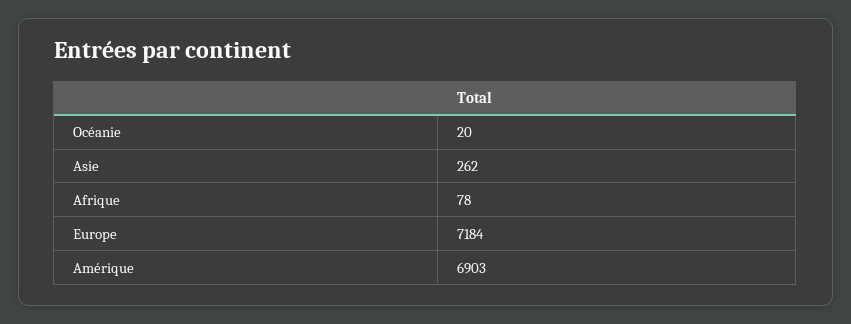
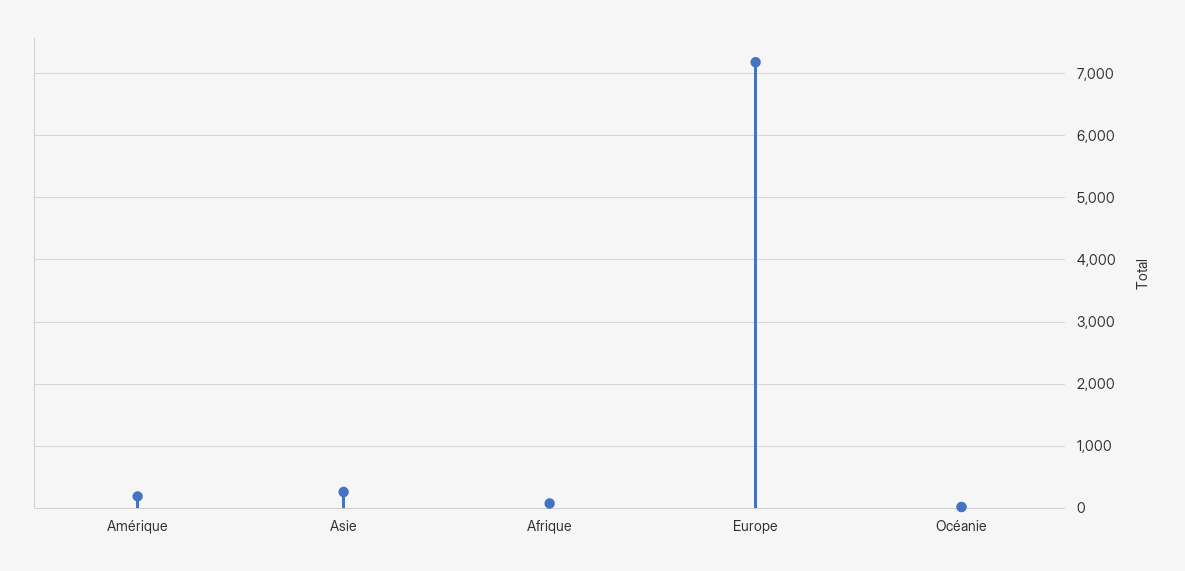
  {
    "Océanie": 20,
    "Asie": 262,
    "Afrique": 78,
    "Europe": 7184,
-   "Amérique": 6903
+   "Amérique": 200
  }

